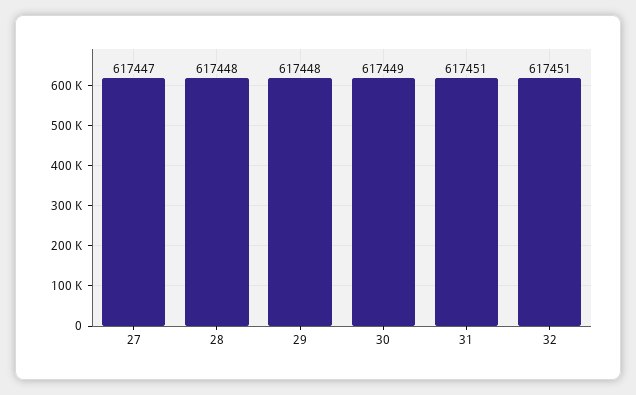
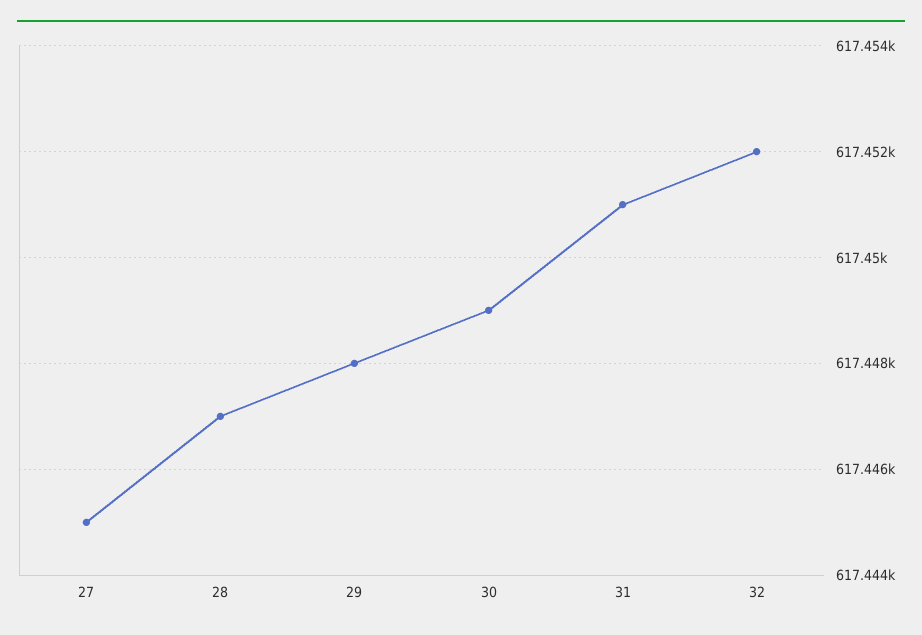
  {
-   "27": 617447,
+   "27": 617445,
-   "28": 617448,
+   "28": 617447,
    "29": 617448,
    "30": 617449,
    "31": 617451,
-   "32": 617451
+   "32": 617452
  }

